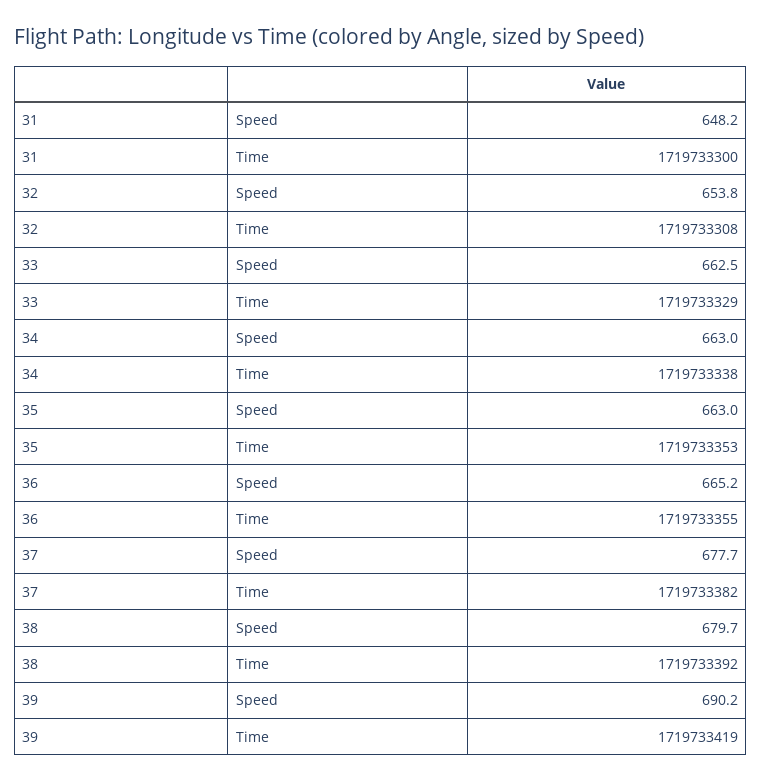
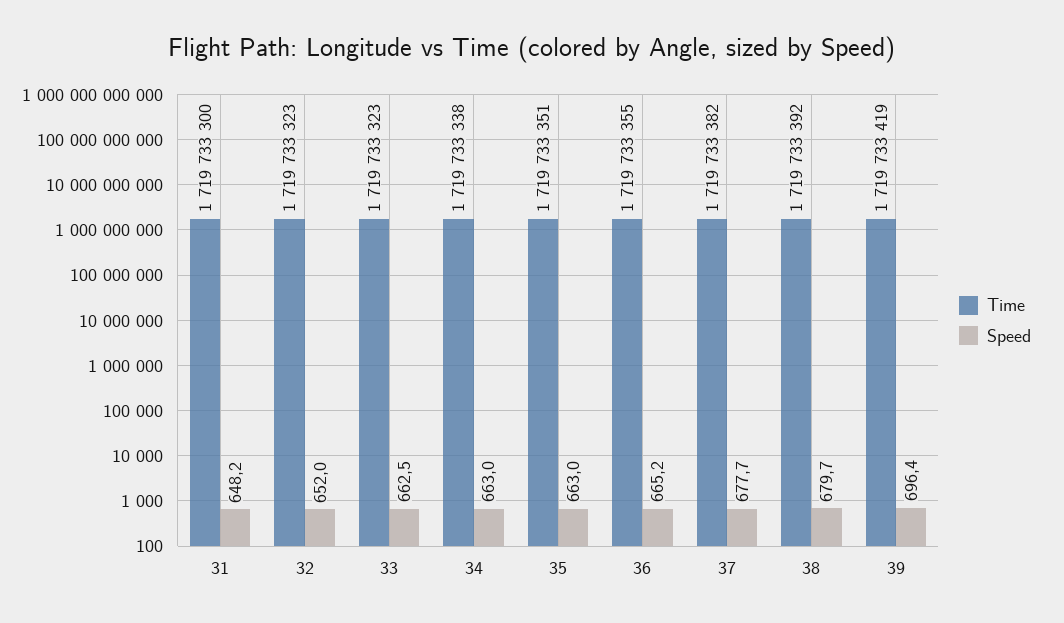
  {
    "Speed": {
      "31": 648.2,
-     "32": 653.8,
+     "32": 652,
      "33": 662.5,
      "34": 663,
      "35": 663,
      "36": 665.2,
      "37": 677.7,
      "38": 679.7,
-     "39": 690.2
+     "39": 696.4
    },
    "Time": {
      "31": 1719733300,
-     "32": 1719733308,
+     "32": 1719733323,
-     "33": 1719733329,
+     "33": 1719733323,
      "34": 1719733338,
-     "35": 1719733353,
+     "35": 1719733351,
      "36": 1719733355,
      "37": 1719733382,
      "38": 1719733392,
      "39": 1719733419
    }
  }

